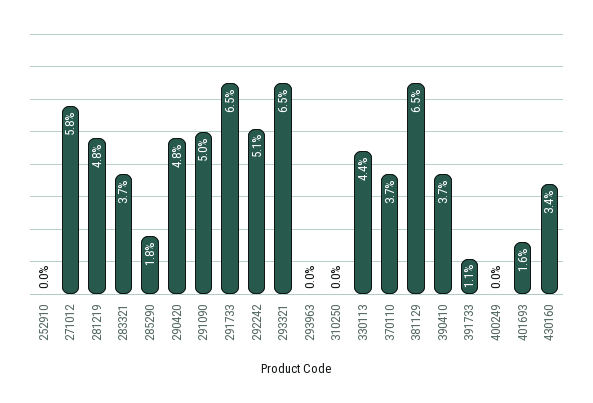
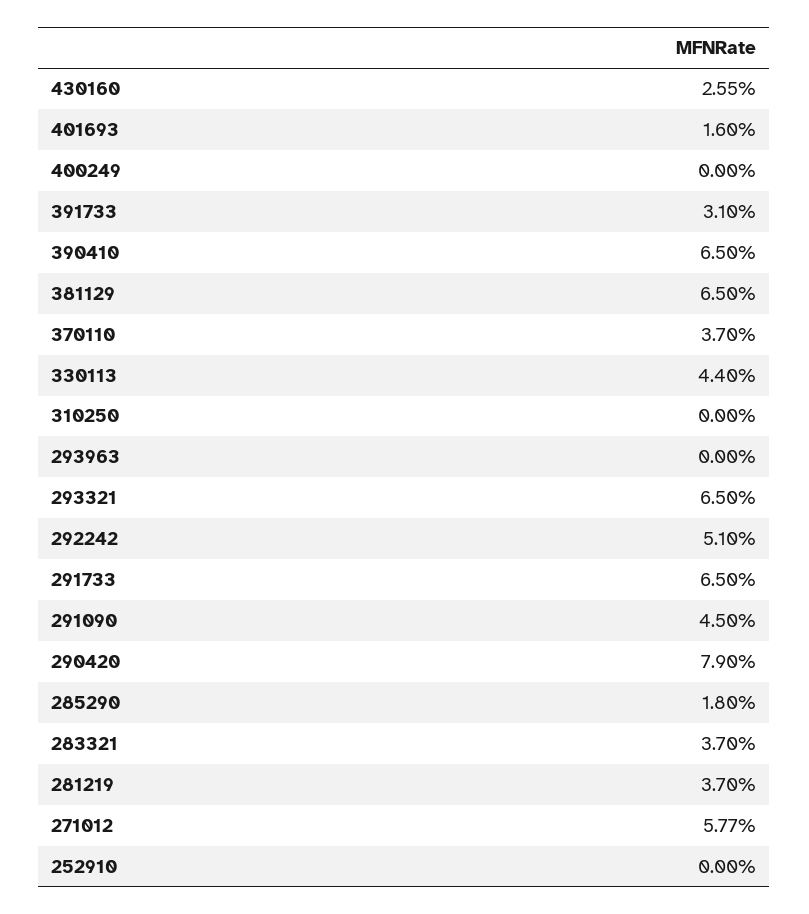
  {
    "252910": 0,
    "271012": 5.77,
-   "281219": 4.8,
+   "281219": 3.7,
    "283321": 3.7,
    "285290": 1.8,
-   "290420": 4.8,
+   "290420": 7.9,
-   "291090": 5,
+   "291090": 4.5,
    "291733": 6.5,
    "292242": 5.1,
    "293321": 6.5,
    "293963": 0,
    "310250": 0,
    "330113": 4.4,
    "370110": 3.7,
    "381129": 6.5,
-   "390410": 3.7,
+   "390410": 6.5,
-   "391733": 1.1,
+   "391733": 3.1,
    "400249": 0,
    "401693": 1.6,
-   "430160": 3.4
+   "430160": 2.55
  }

